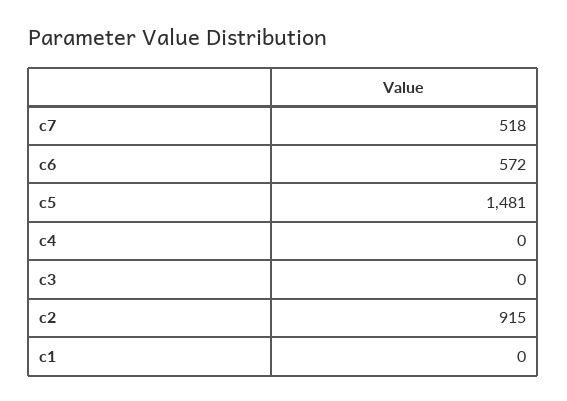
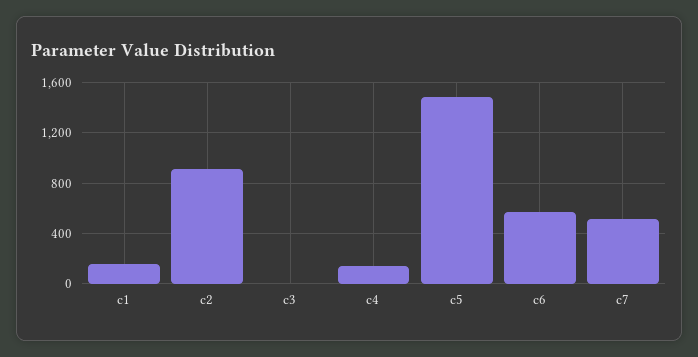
  {
    "c7": 518,
    "c6": 572,
    "c5": 1481,
-   "c4": 0,
+   "c4": 150,
    "c3": 0,
    "c2": 915,
-   "c1": 0
+   "c1": 150
  }

